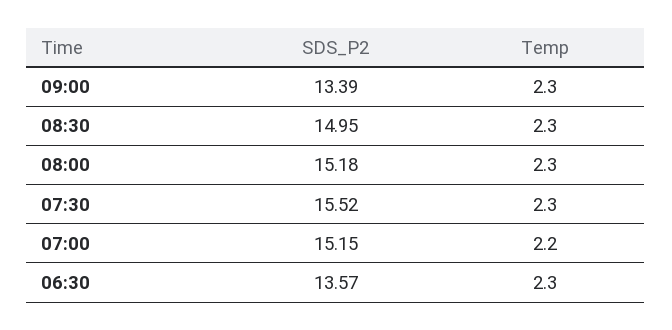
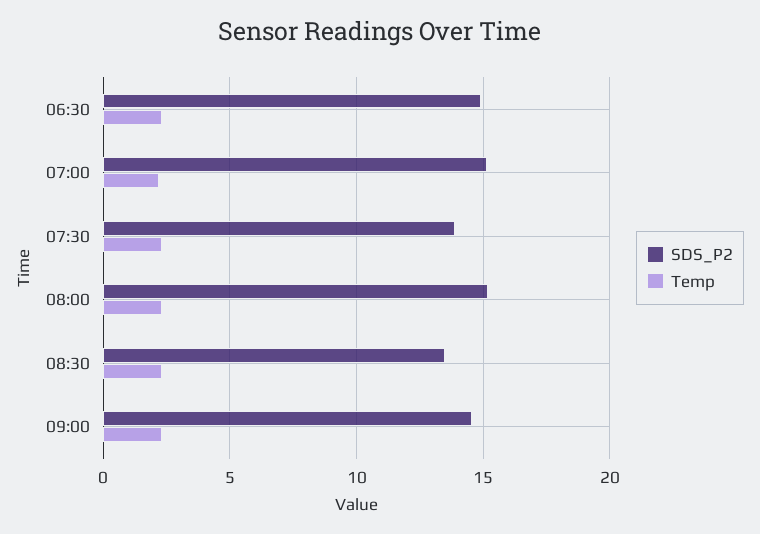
  {
    "SDS_P2": {
-     "09:00": 13.39,
+     "09:00": 14.5,
-     "08:30": 14.95,
+     "08:30": 13.5,
      "08:00": 15.18,
-     "07:30": 15.52,
+     "07:30": 14,
      "07:00": 15.15,
-     "06:30": 13.57
+     "06:30": 15
    },
    "Temp": {
      "09:00": 2.3,
      "08:30": 2.3,
      "08:00": 2.3,
      "07:30": 2.3,
      "07:00": 2.2,
      "06:30": 2.3
    }
  }

